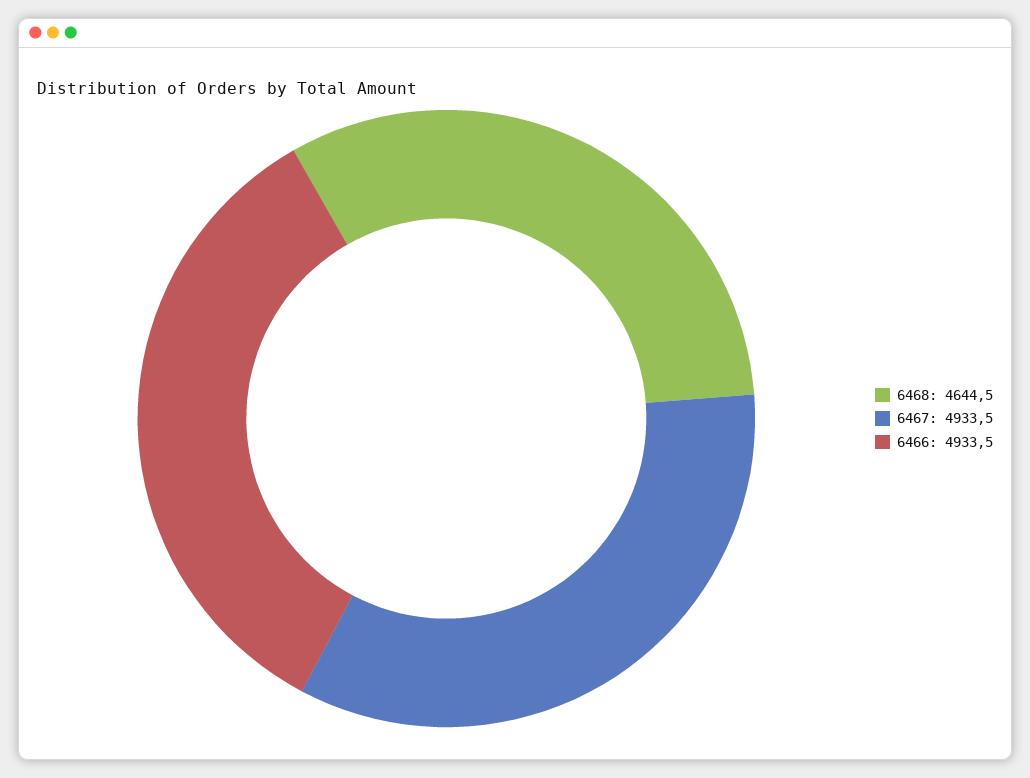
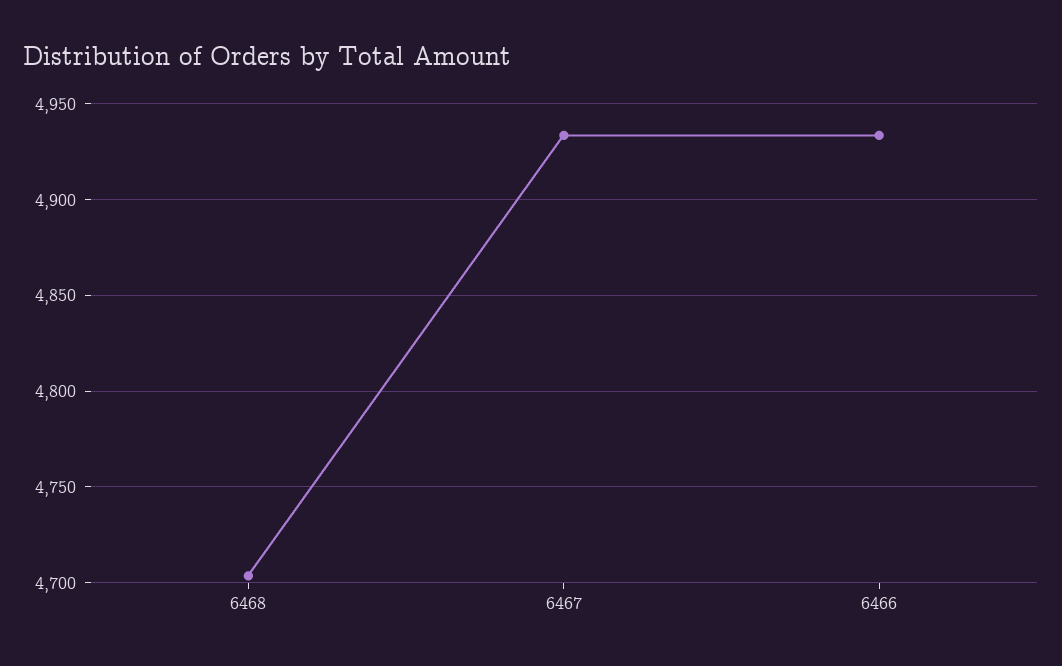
  {
-   "6468": 4644.5,
+   "6468": 4705,
    "6467": 4933.5,
    "6466": 4933.5
  }

